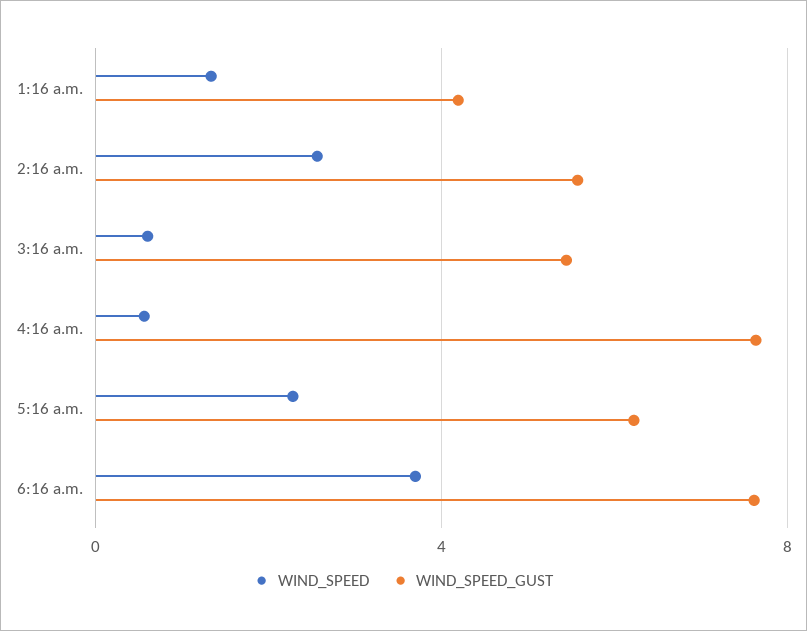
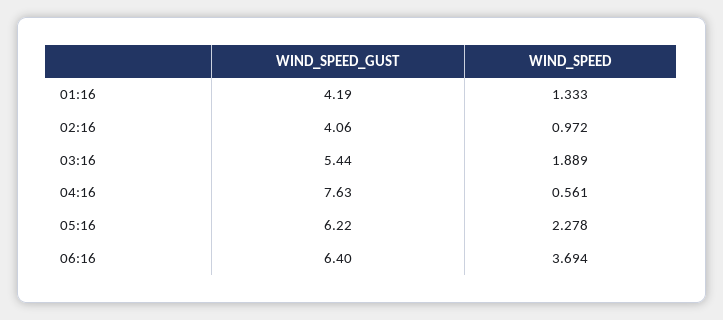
  {
    "WIND_SPEED": {
      "1:16 a.m.": 1.333,
-     "2:16 a.m.": 2.5,
+     "2:16 a.m.": 0.972,
-     "3:16 a.m.": 0.5,
+     "3:16 a.m.": 1.889,
      "4:16 a.m.": 0.561,
      "5:16 a.m.": 2.278,
      "6:16 a.m.": 3.694
    },
    "WIND_SPEED_GUST": {
      "1:16 a.m.": 4.19,
-     "2:16 a.m.": 5.5,
+     "2:16 a.m.": 4.06,
      "3:16 a.m.": 5.44,
      "4:16 a.m.": 7.63,
      "5:16 a.m.": 6.22,
-     "6:16 a.m.": 7.5
+     "6:16 a.m.": 6.4
    }
  }

